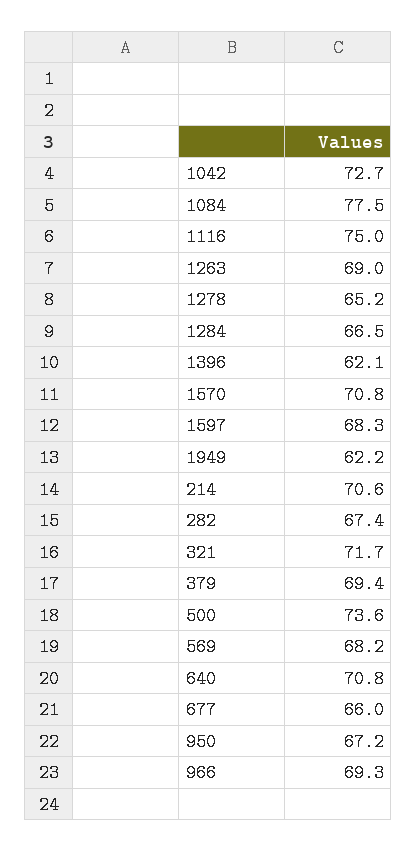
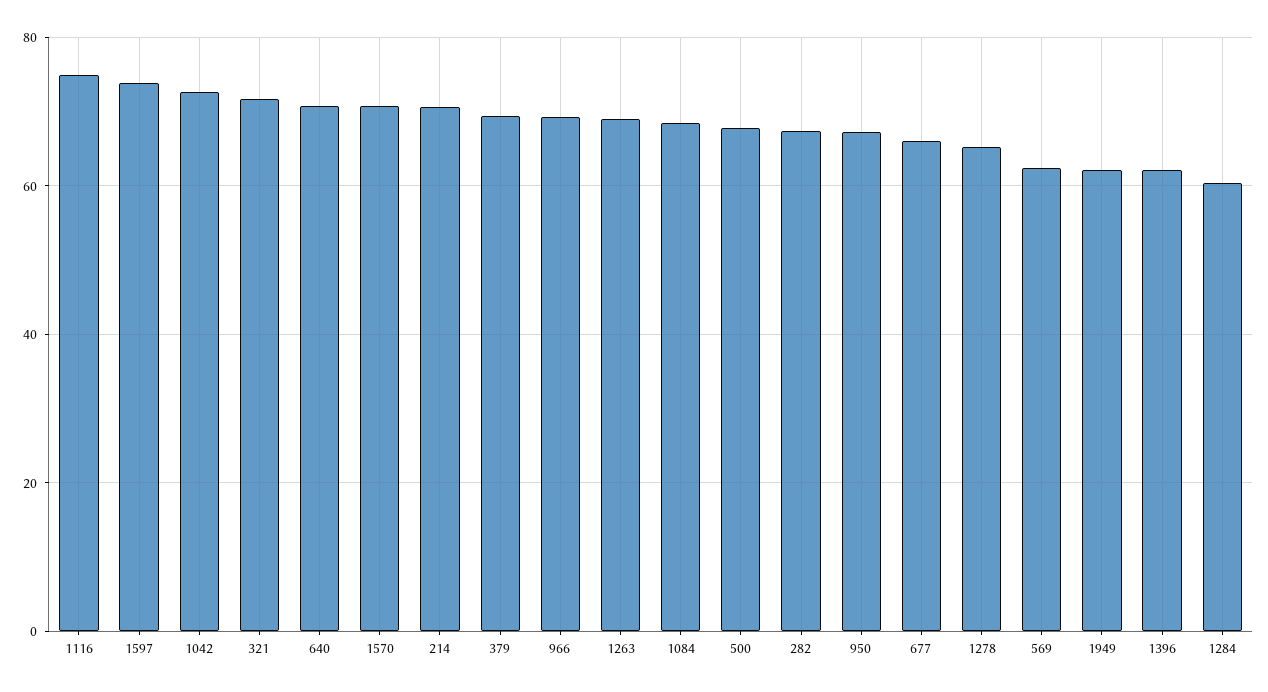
  {
    "1042": 72.7,
-   "1084": 77.5,
+   "1084": 68,
    "1116": 75,
    "1263": 69,
    "1278": 65.2,
-   "1284": 66.5,
+   "1284": 60,
    "1396": 62.1,
    "1570": 70.8,
-   "1597": 68.3,
+   "1597": 74,
    "1949": 62.2,
    "214": 70.6,
    "282": 67.4,
    "321": 71.7,
    "379": 69.4,
-   "500": 73.6,
+   "500": 68,
-   "569": 68.2,
+   "569": 62,
    "640": 70.8,
    "677": 66,
    "950": 67.2,
    "966": 69.3
  }

